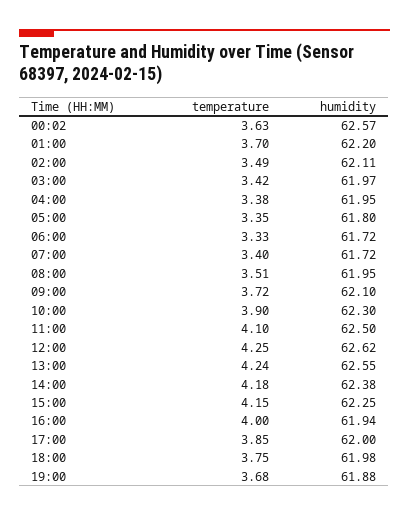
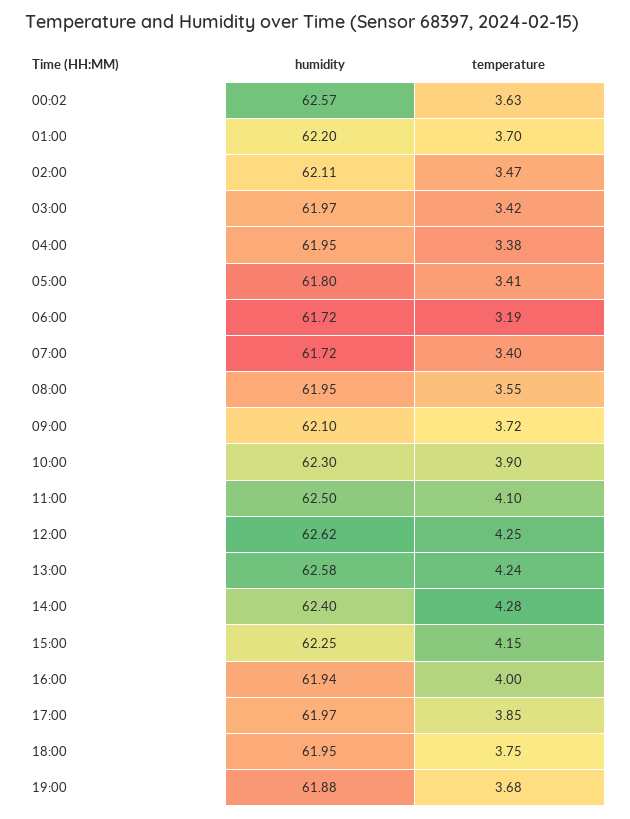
  {
    "temperature": {
      "00:02": 3.63,
      "01:00": 3.7,
-     "02:00": 3.49,
+     "02:00": 3.47,
      "03:00": 3.42,
      "04:00": 3.38,
-     "05:00": 3.35,
+     "05:00": 3.41,
-     "06:00": 3.33,
+     "06:00": 3.19,
      "07:00": 3.4,
-     "08:00": 3.51,
+     "08:00": 3.55,
      "09:00": 3.72,
      "10:00": 3.9,
      "11:00": 4.1,
      "12:00": 4.25,
      "13:00": 4.24,
-     "14:00": 4.18,
+     "14:00": 4.28,
      "15:00": 4.15,
      "16:00": 4,
      "17:00": 3.85,
      "18:00": 3.75,
      "19:00": 3.68
    },
    "humidity": {
      "00:02": 62.57,
      "01:00": 62.2,
      "02:00": 62.11,
      "03:00": 61.97,
      "04:00": 61.95,
      "05:00": 61.8,
      "06:00": 61.72,
      "07:00": 61.72,
      "08:00": 61.95,
      "09:00": 62.1,
      "10:00": 62.3,
      "11:00": 62.5,
      "12:00": 62.62,
-     "13:00": 62.55,
+     "13:00": 62.58,
-     "14:00": 62.38,
+     "14:00": 62.4,
      "15:00": 62.25,
      "16:00": 61.94,
-     "17:00": 62,
+     "17:00": 61.97,
-     "18:00": 61.98,
+     "18:00": 61.95,
      "19:00": 61.88
    }
  }

